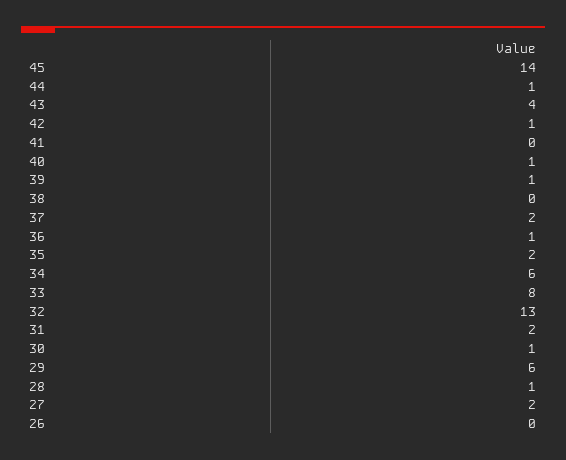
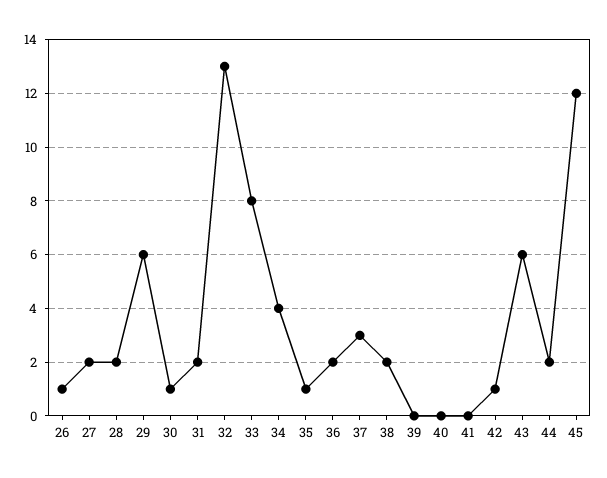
  {
-   "45": 14,
+   "45": 12,
-   "44": 1,
+   "44": 2,
-   "43": 4,
+   "43": 6,
    "42": 1,
    "41": 0,
-   "40": 1,
+   "40": 0,
-   "39": 1,
+   "39": 0,
-   "38": 0,
+   "38": 2,
-   "37": 2,
+   "37": 3,
-   "36": 1,
+   "36": 2,
-   "35": 2,
+   "35": 1,
-   "34": 6,
+   "34": 4,
    "33": 8,
    "32": 13,
    "31": 2,
    "30": 1,
    "29": 6,
-   "28": 1,
+   "28": 2,
    "27": 2,
-   "26": 0
+   "26": 1
  }

